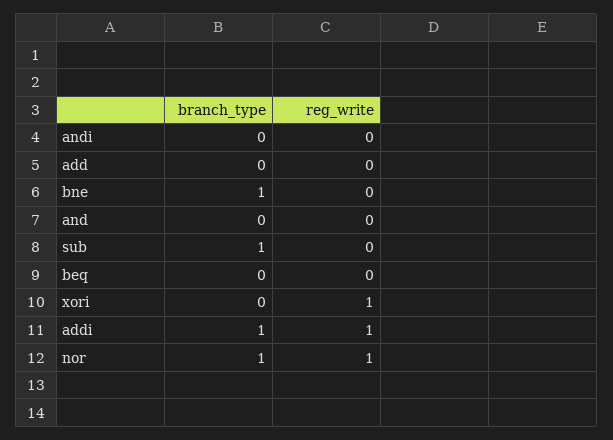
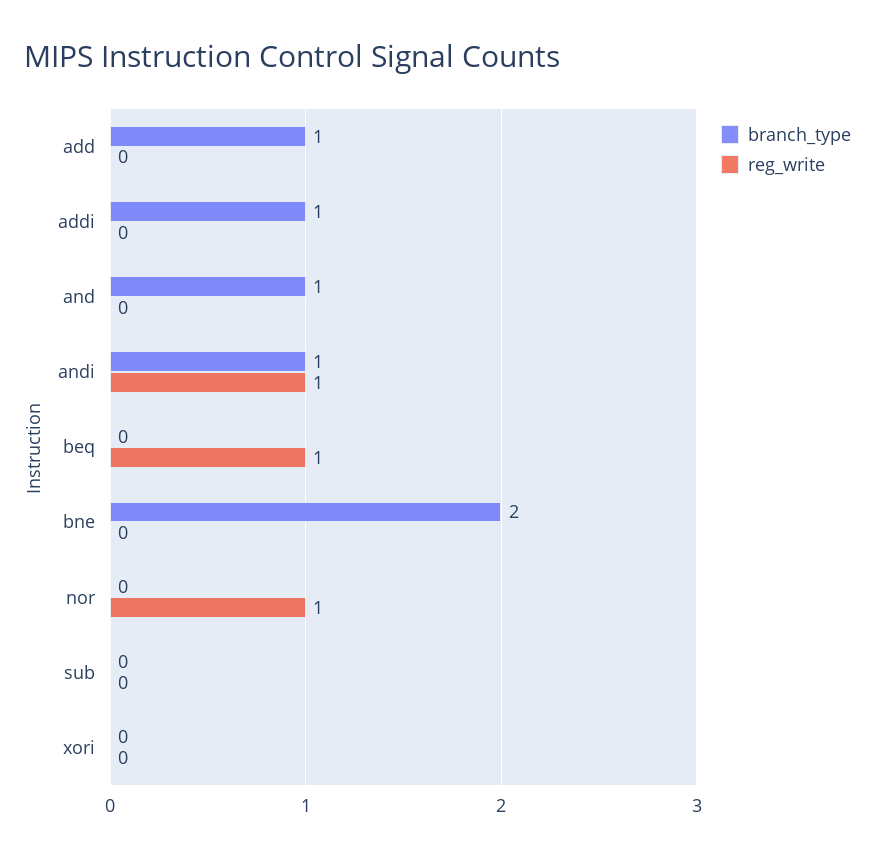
  {
    "branch_type": {
-     "andi": 0,
+     "andi": 1,
-     "add": 0,
+     "add": 1,
-     "bne": 1,
+     "bne": 2,
-     "and": 0,
+     "and": 1,
-     "sub": 1,
+     "sub": 0,
      "beq": 0,
      "xori": 0,
      "addi": 1,
-     "nor": 1
+     "nor": 0
    },
    "reg_write": {
-     "andi": 0,
+     "andi": 1,
      "add": 0,
      "bne": 0,
      "and": 0,
      "sub": 0,
-     "beq": 0,
+     "beq": 1,
-     "xori": 1,
+     "xori": 0,
-     "addi": 1,
+     "addi": 0,
      "nor": 1
    }
  }

